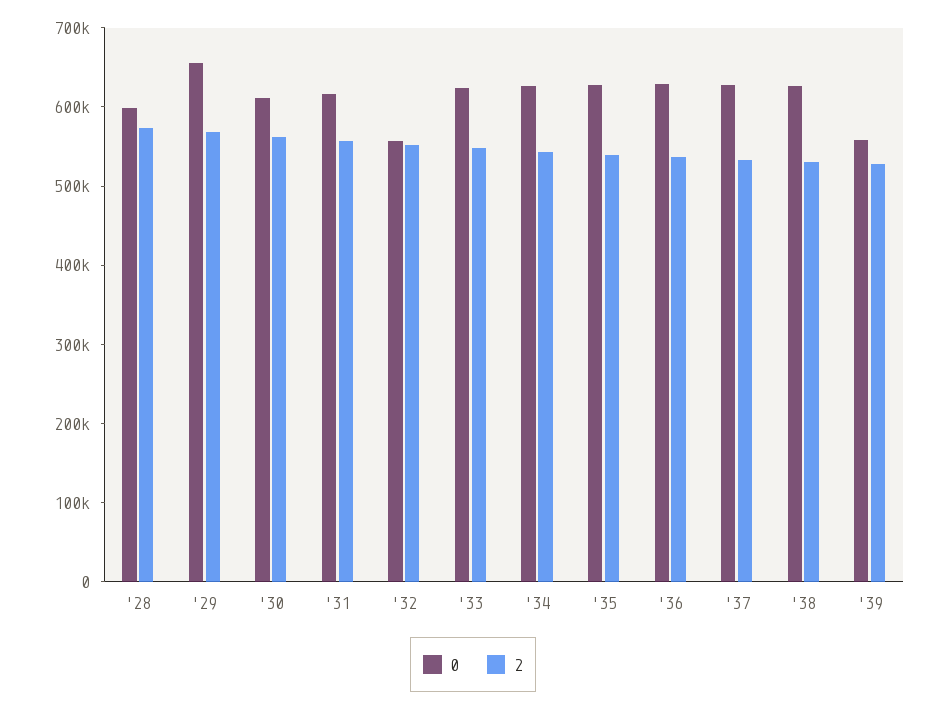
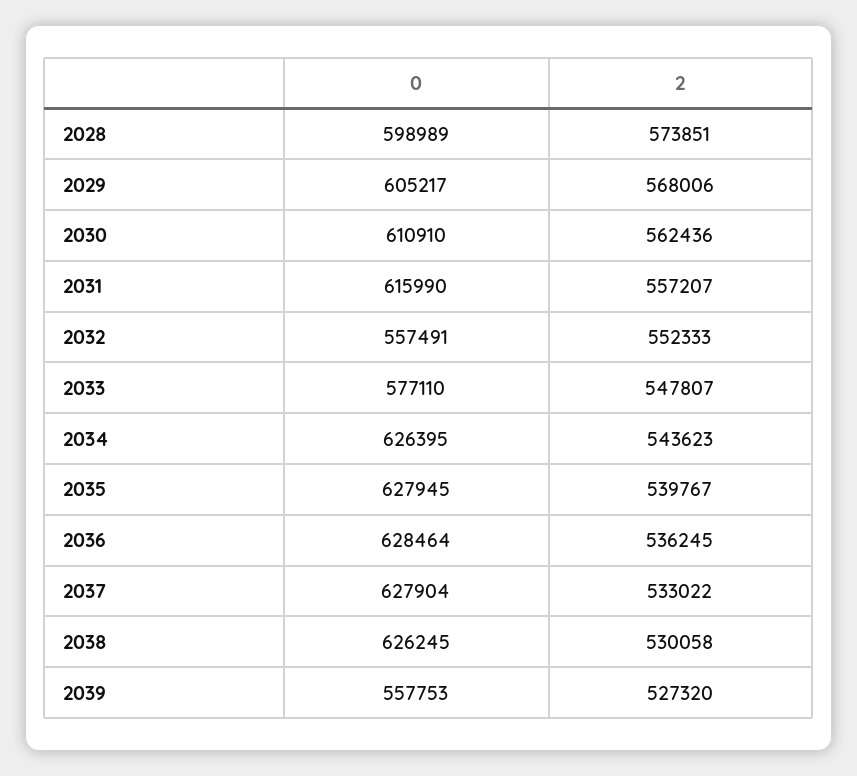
  {
    "0": {
      "'28": 598989,
-     "'29": 660000,
+     "'29": 605217,
      "'30": 610910,
      "'31": 615990,
      "'32": 557491,
-     "'33": 620000,
+     "'33": 577110,
      "'34": 626395,
      "'35": 627945,
      "'36": 628464,
      "'37": 627904,
      "'38": 626245,
      "'39": 557753
    },
    "2": {
      "'28": 573851,
      "'29": 568006,
      "'30": 562436,
      "'31": 557207,
      "'32": 552333,
      "'33": 547807,
      "'34": 543623,
      "'35": 539767,
      "'36": 536245,
      "'37": 533022,
      "'38": 530058,
      "'39": 527320
    }
  }

